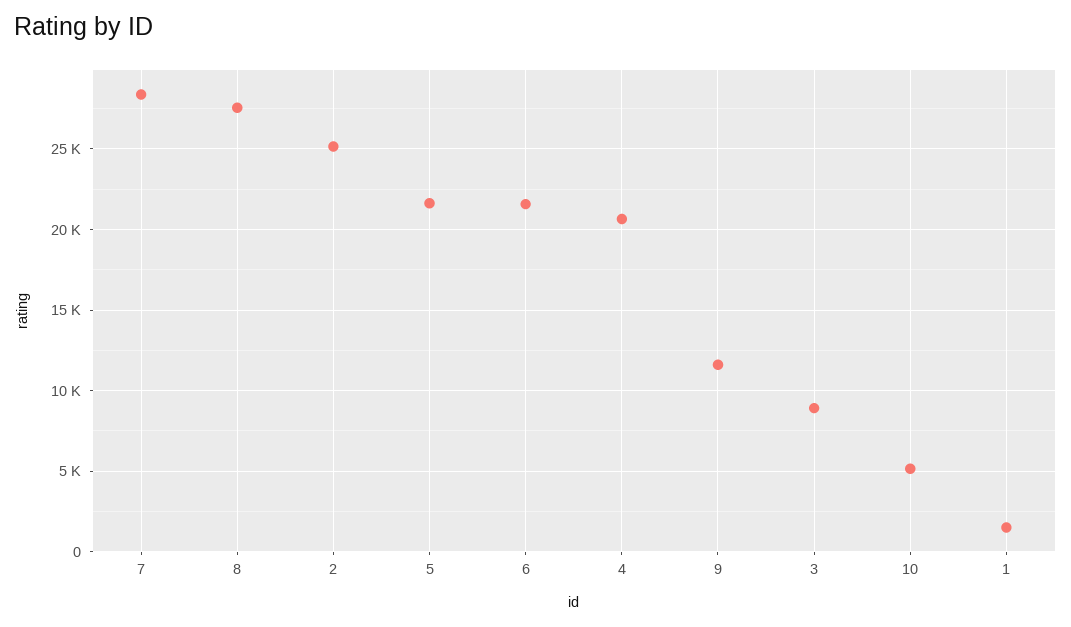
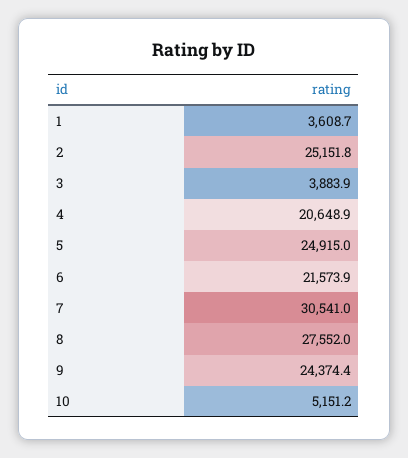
  {
-   "7": 28500,
+   "7": 30541,
    "8": 27552,
    "2": 25151.8,
-   "5": 21500,
+   "5": 24915,
    "6": 21573.9,
    "4": 20648.9,
-   "9": 11500,
+   "9": 24374.4,
-   "3": 9000,
+   "3": 3883.9,
    "10": 5151.2,
-   "1": 1500
+   "1": 3608.7
  }

